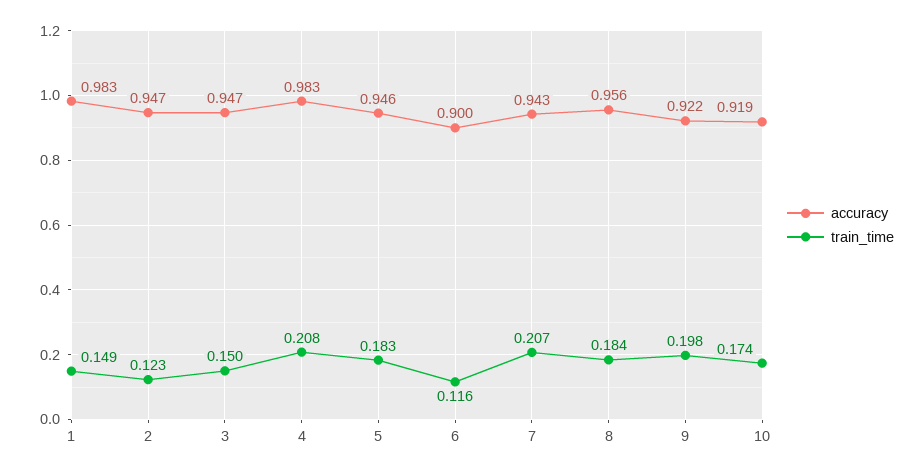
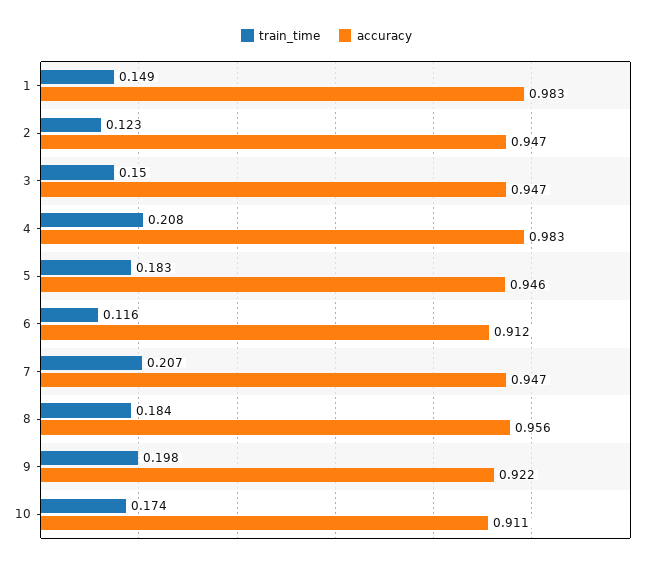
  {
    "accuracy": {
      "1": 0.983,
      "2": 0.947,
      "3": 0.947,
      "4": 0.983,
      "5": 0.946,
-     "6": 0.9,
+     "6": 0.912,
-     "7": 0.943,
+     "7": 0.947,
      "8": 0.956,
      "9": 0.922,
-     "10": 0.919
+     "10": 0.911
    },
    "train_time": {
      "1": 0.149,
      "2": 0.123,
      "3": 0.15,
      "4": 0.208,
      "5": 0.183,
      "6": 0.116,
      "7": 0.207,
      "8": 0.184,
      "9": 0.198,
      "10": 0.174
    }
  }

